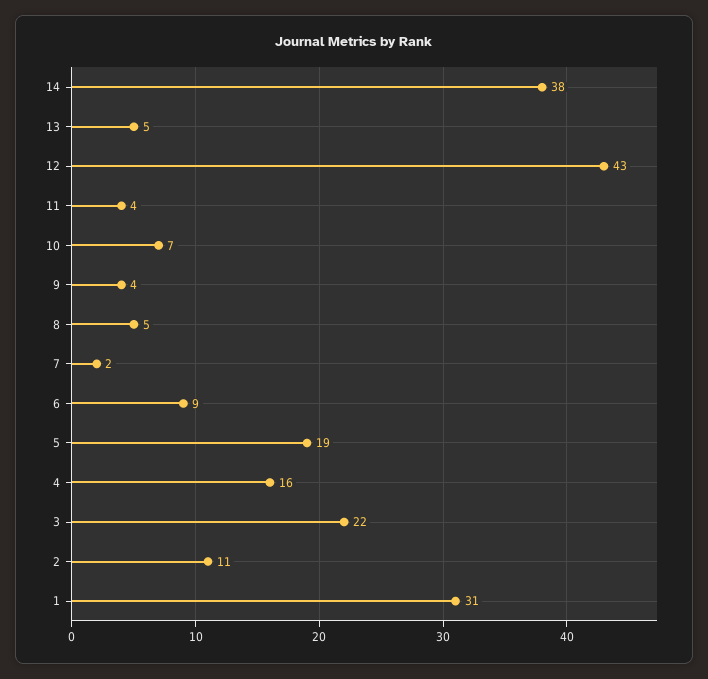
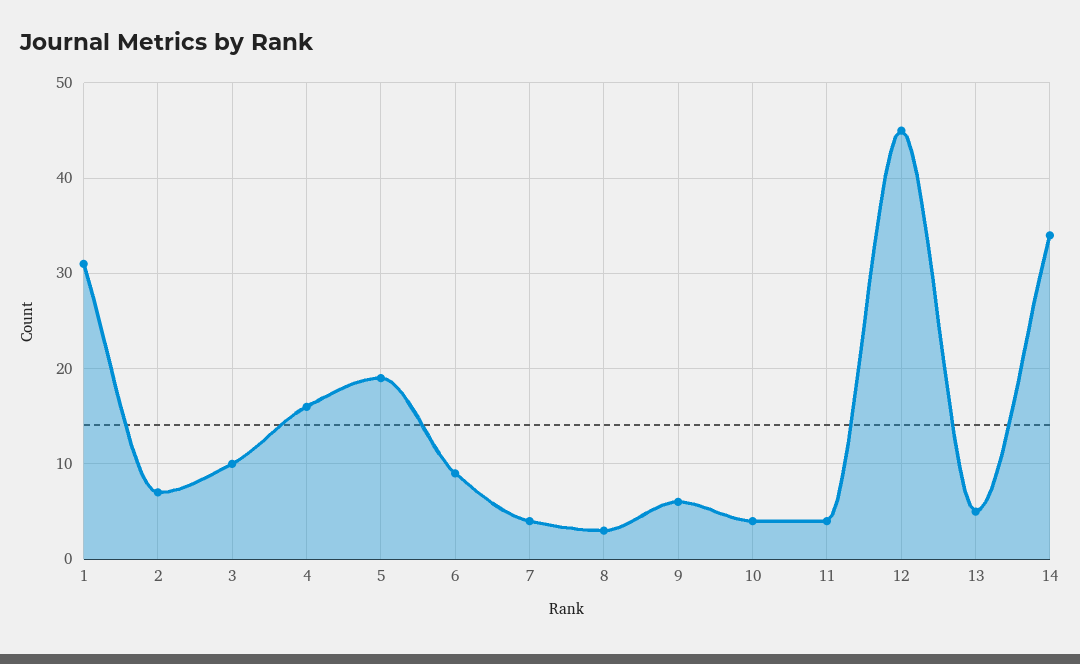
  {
-   "14": 38,
+   "14": 34,
    "13": 5,
-   "12": 43,
+   "12": 45,
    "11": 4,
-   "10": 7,
+   "10": 4,
-   "9": 4,
+   "9": 6,
-   "8": 5,
+   "8": 3,
-   "7": 2,
+   "7": 4,
    "6": 9,
    "5": 19,
    "4": 16,
-   "3": 22,
+   "3": 10,
-   "2": 11,
+   "2": 7,
    "1": 31
  }

